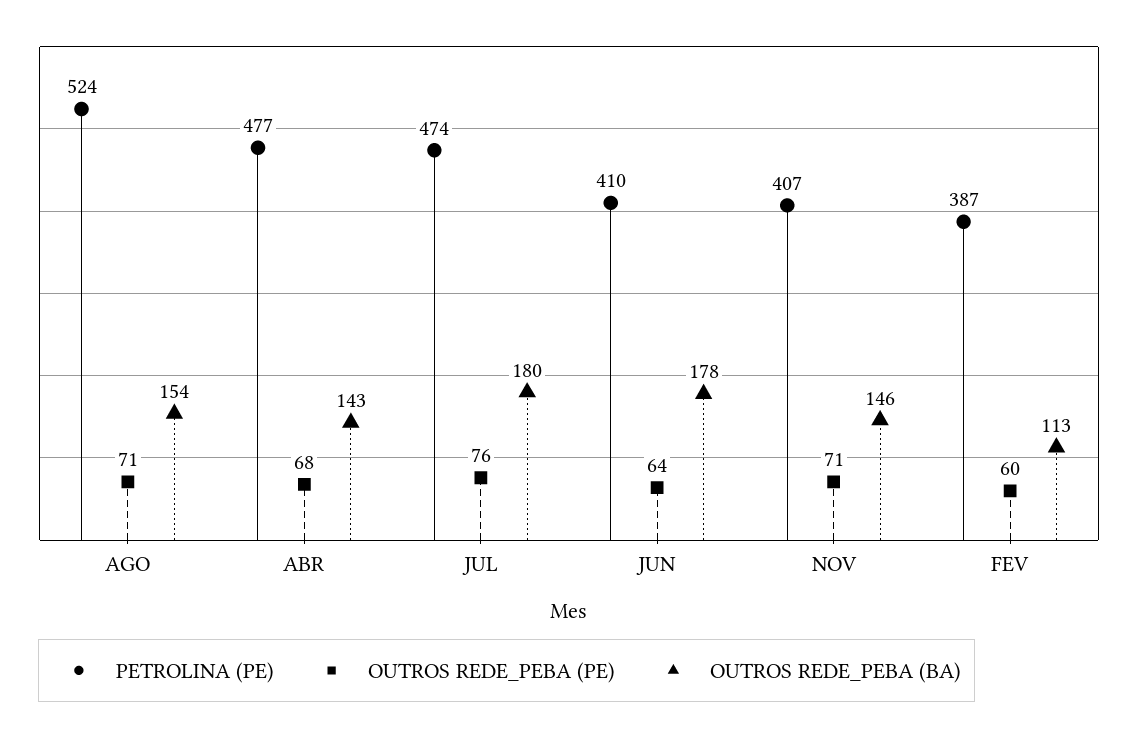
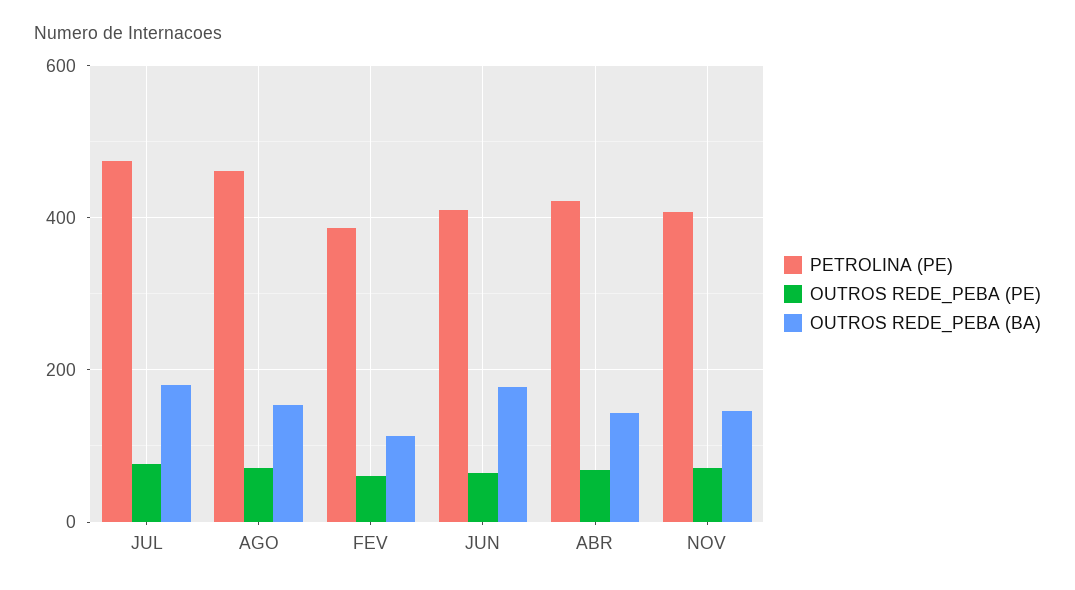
  {
    "PETROLINA (PE)": {
-     "AGO": 524,
+     "AGO": 460,
-     "ABR": 477,
+     "ABR": 420,
      "JUL": 474,
      "JUN": 410,
      "NOV": 407,
      "FEV": 387
    },
    "OUTROS REDE_PEBA (PE)": {
      "AGO": 71,
      "ABR": 68,
      "JUL": 76,
      "JUN": 64,
      "NOV": 71,
      "FEV": 60
    },
    "OUTROS REDE_PEBA (BA)": {
      "AGO": 154,
      "ABR": 143,
      "JUL": 180,
      "JUN": 178,
      "NOV": 146,
      "FEV": 113
    }
  }

